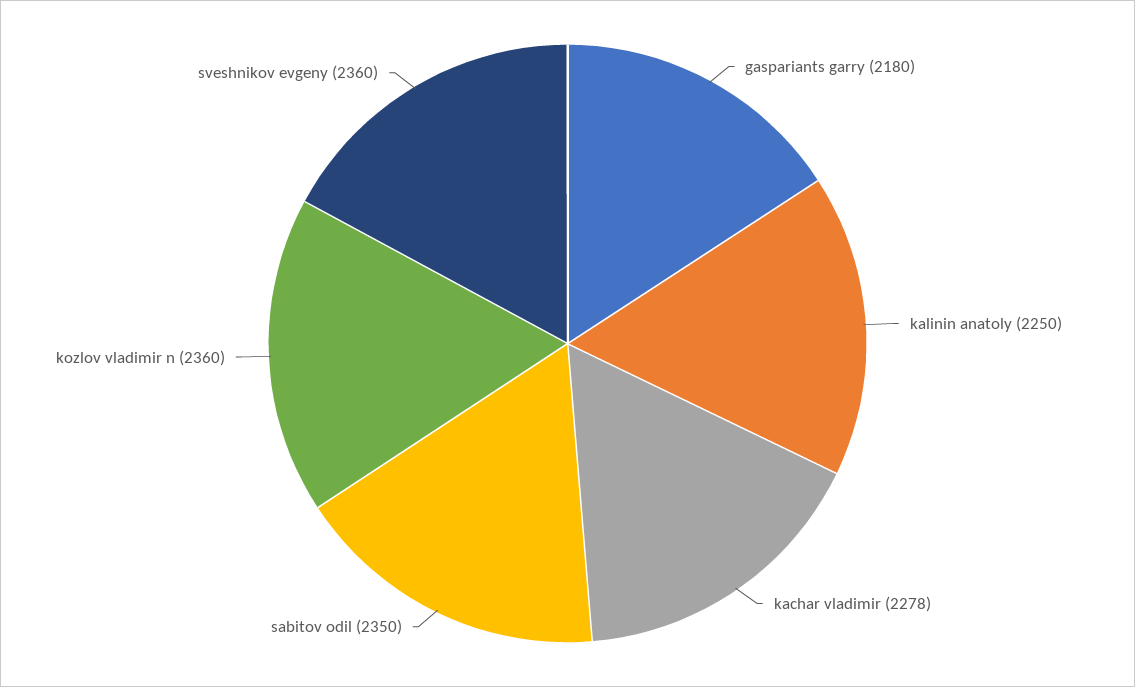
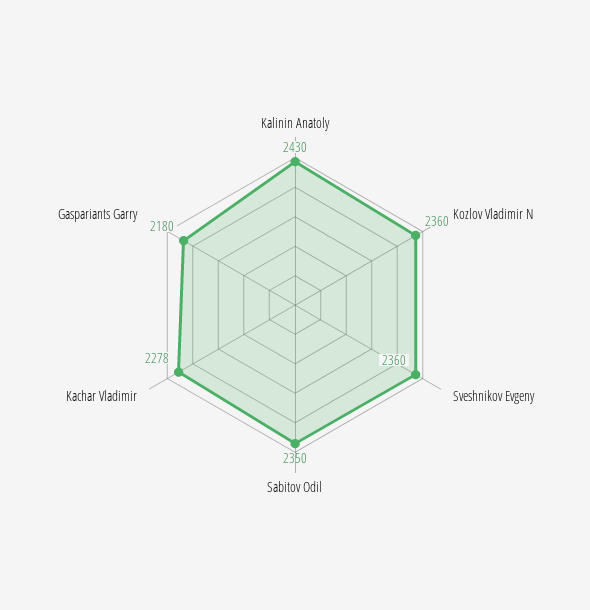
  {
    "gaspariants garry": 2180,
-   "kalinin anatoly": 2250,
+   "kalinin anatoly": 2430,
    "kachar vladimir": 2278,
    "sabitov odil": 2350,
    "kozlov vladimir n": 2360,
    "sveshnikov evgeny": 2360
  }

